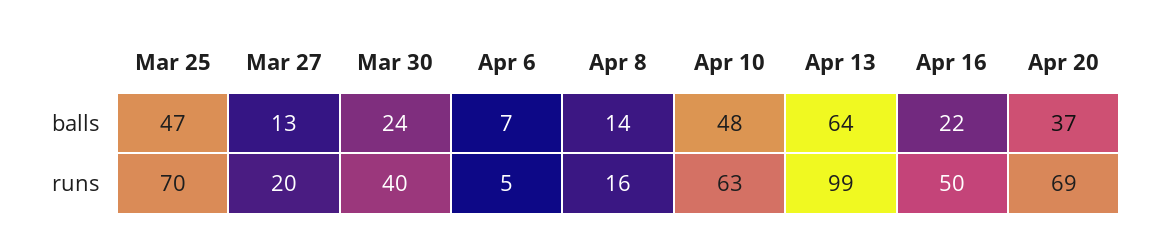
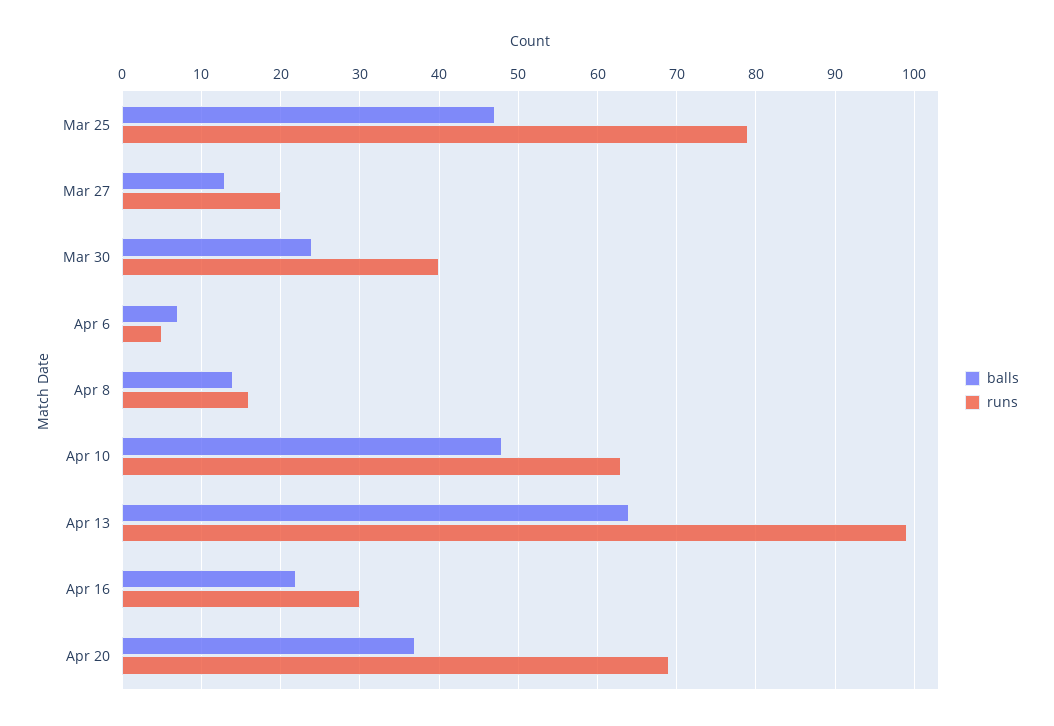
  {
    "balls": {
      "Mar 25": 47,
      "Mar 27": 13,
      "Mar 30": 24,
      "Apr 6": 7,
      "Apr 8": 14,
      "Apr 10": 48,
      "Apr 13": 64,
      "Apr 16": 22,
      "Apr 20": 37
    },
    "runs": {
-     "Mar 25": 70,
+     "Mar 25": 79,
      "Mar 27": 20,
      "Mar 30": 40,
      "Apr 6": 5,
      "Apr 8": 16,
      "Apr 10": 63,
      "Apr 13": 99,
-     "Apr 16": 50,
+     "Apr 16": 30,
      "Apr 20": 69
    }
  }

